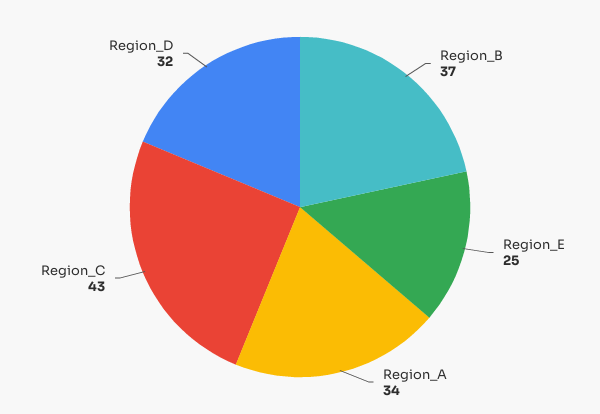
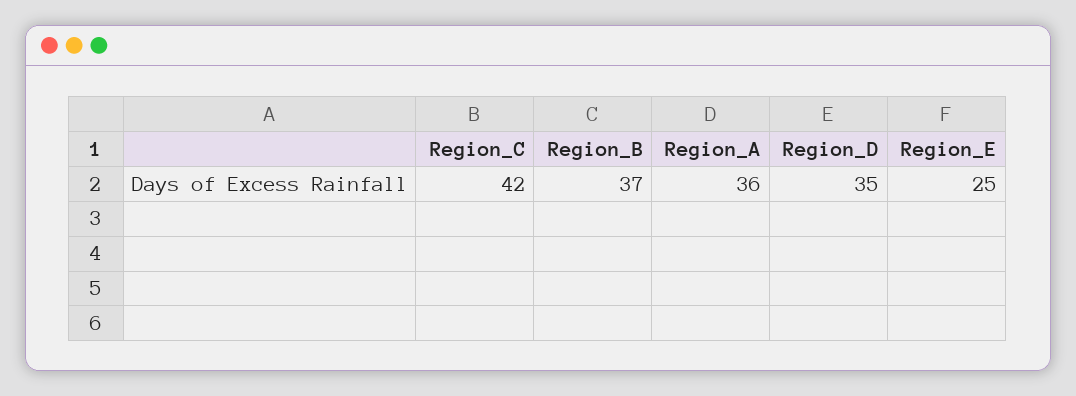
  {
    "Region_B": 37,
    "Region_E": 25,
-   "Region_A": 34,
+   "Region_A": 36,
-   "Region_C": 43,
+   "Region_C": 42,
-   "Region_D": 32
+   "Region_D": 35
  }

